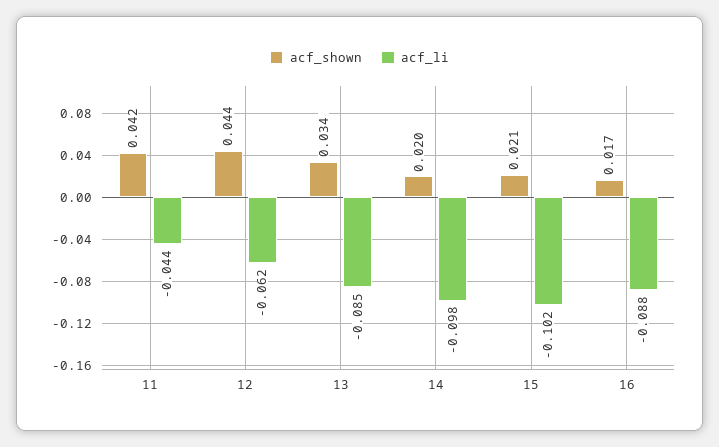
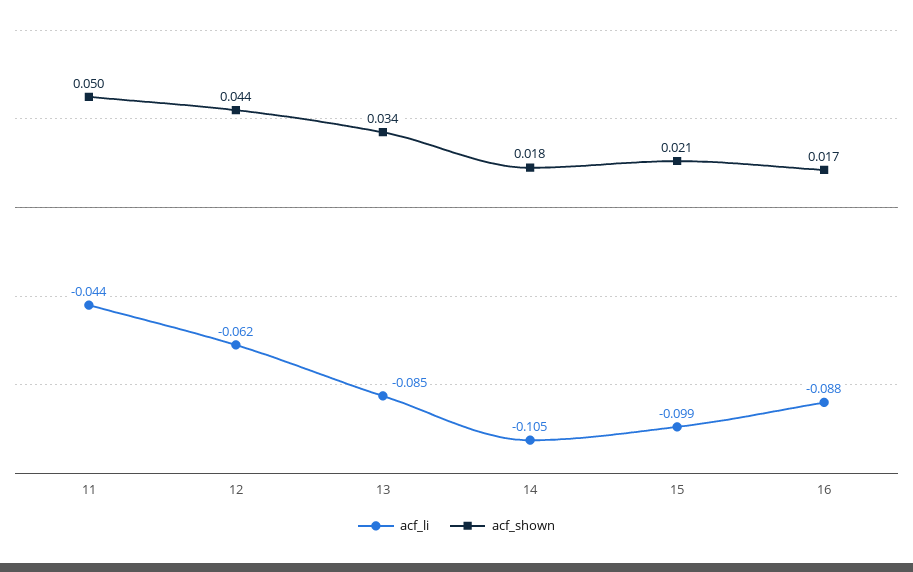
  {
    "acf_shown": {
-     "11": 0.042,
+     "11": 0.05,
      "12": 0.044,
      "13": 0.034,
-     "14": 0.02,
+     "14": 0.018,
      "15": 0.021,
      "16": 0.017
    },
    "acf_li": {
      "11": -0.044,
      "12": -0.062,
      "13": -0.085,
-     "14": -0.098,
+     "14": -0.105,
-     "15": -0.102,
+     "15": -0.099,
      "16": -0.088
    }
  }

